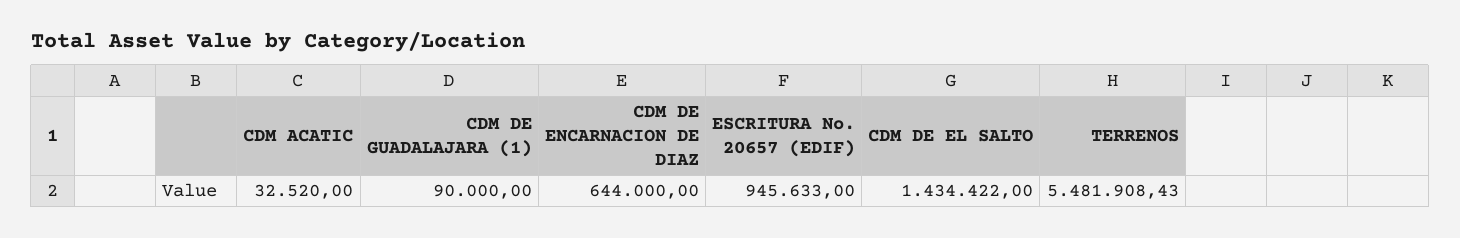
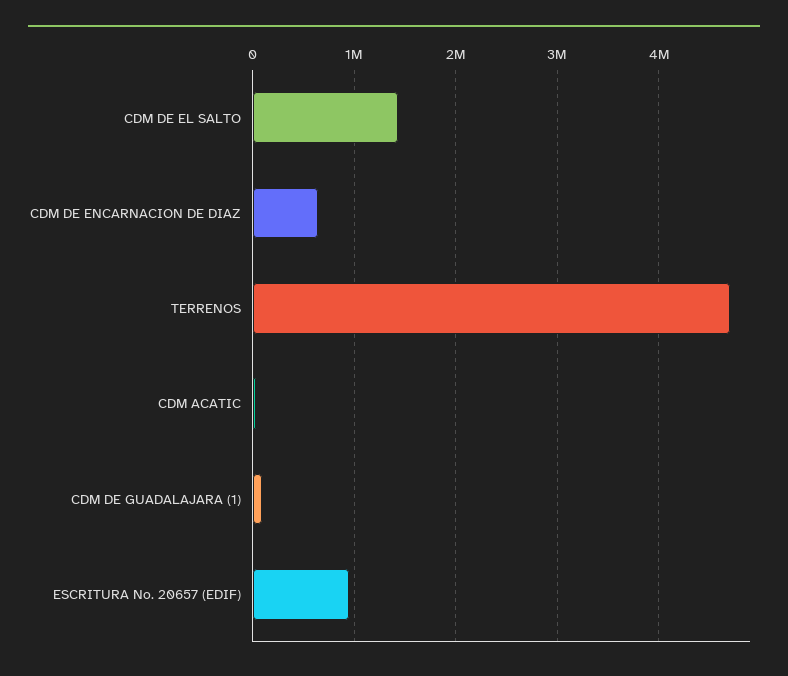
  {
    "CDM ACATIC": 32520,
    "CDM DE GUADALAJARA (1)": 90000,
    "CDM DE ENCARNACION DE DIAZ": 644000,
    "ESCRITURA No. 20657 (EDIF)": 945633,
    "CDM DE EL SALTO": 1434422,
-   "TERRENOS": 5481908.43
+   "TERRENOS": 4700000
  }

